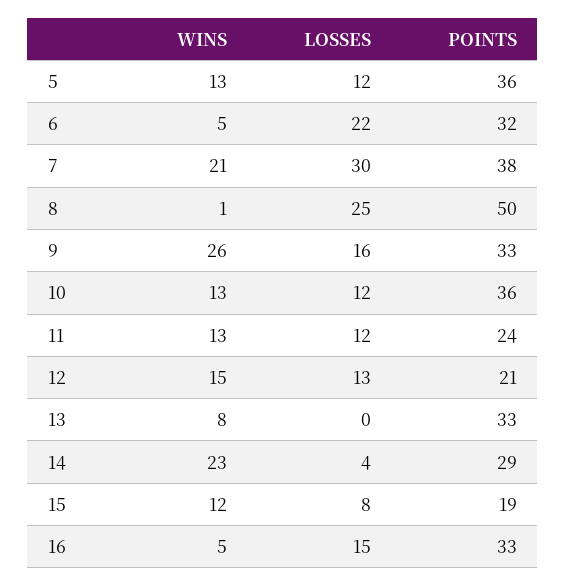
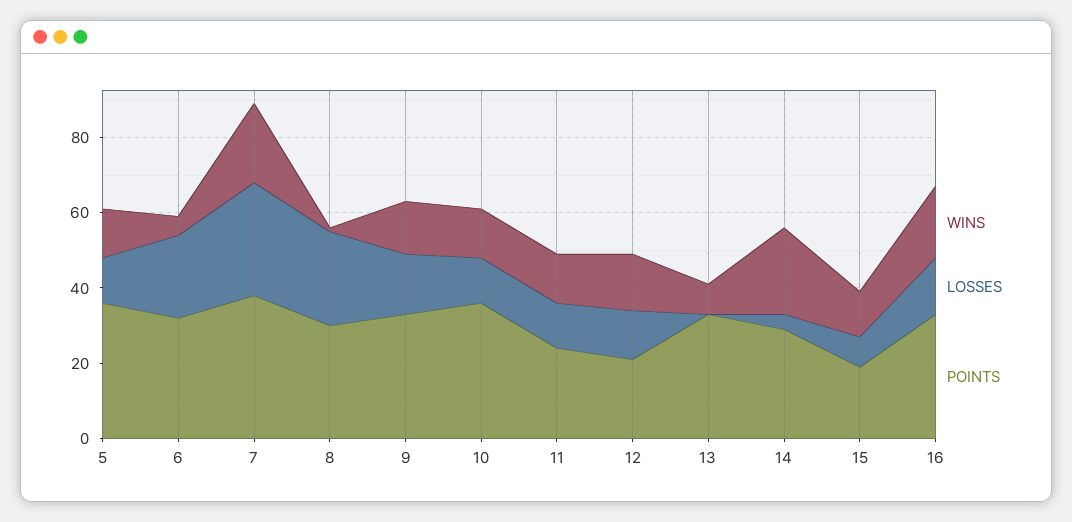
  {
    "WINS": {
      "5": 13,
      "6": 5,
      "7": 21,
      "8": 1,
-     "9": 26,
+     "9": 15,
      "10": 13,
      "11": 13,
      "12": 15,
      "13": 8,
      "14": 23,
      "15": 12,
-     "16": 5
+     "16": 20
    },
    "LOSSES": {
      "5": 12,
      "6": 22,
      "7": 30,
      "8": 25,
      "9": 16,
      "10": 12,
      "11": 12,
      "12": 13,
      "13": 0,
      "14": 4,
      "15": 8,
      "16": 15
    },
    "POINTS": {
      "5": 36,
      "6": 32,
      "7": 38,
-     "8": 50,
+     "8": 30,
      "9": 33,
      "10": 36,
      "11": 24,
      "12": 21,
      "13": 33,
      "14": 29,
      "15": 19,
      "16": 33
    }
  }

